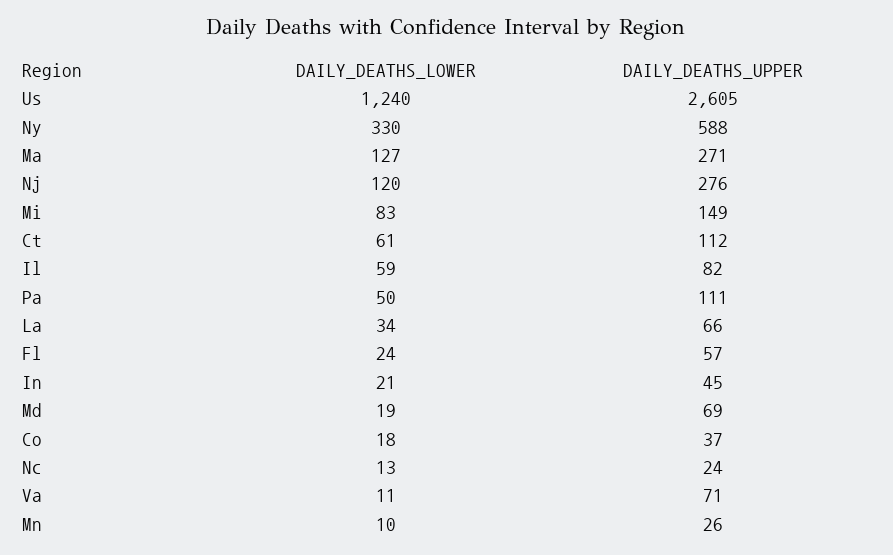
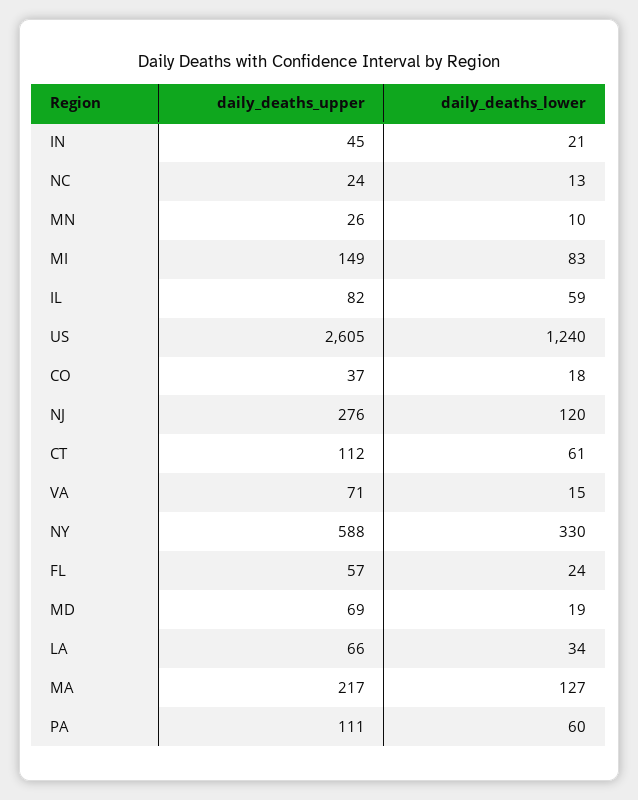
  {
    "DAILY_DEATHS_LOWER": {
      "Us": 1240,
      "Ny": 330,
      "Ma": 127,
      "Nj": 120,
      "Mi": 83,
      "Ct": 61,
      "Il": 59,
-     "Pa": 50,
+     "Pa": 60,
      "La": 34,
      "Fl": 24,
      "In": 21,
      "Md": 19,
      "Co": 18,
      "Nc": 13,
-     "Va": 11,
+     "Va": 15,
      "Mn": 10
    },
    "DAILY_DEATHS_UPPER": {
      "Us": 2605,
      "Ny": 588,
-     "Ma": 271,
+     "Ma": 217,
      "Nj": 276,
      "Mi": 149,
      "Ct": 112,
      "Il": 82,
      "Pa": 111,
      "La": 66,
      "Fl": 57,
      "In": 45,
      "Md": 69,
      "Co": 37,
      "Nc": 24,
      "Va": 71,
      "Mn": 26
    }
  }

